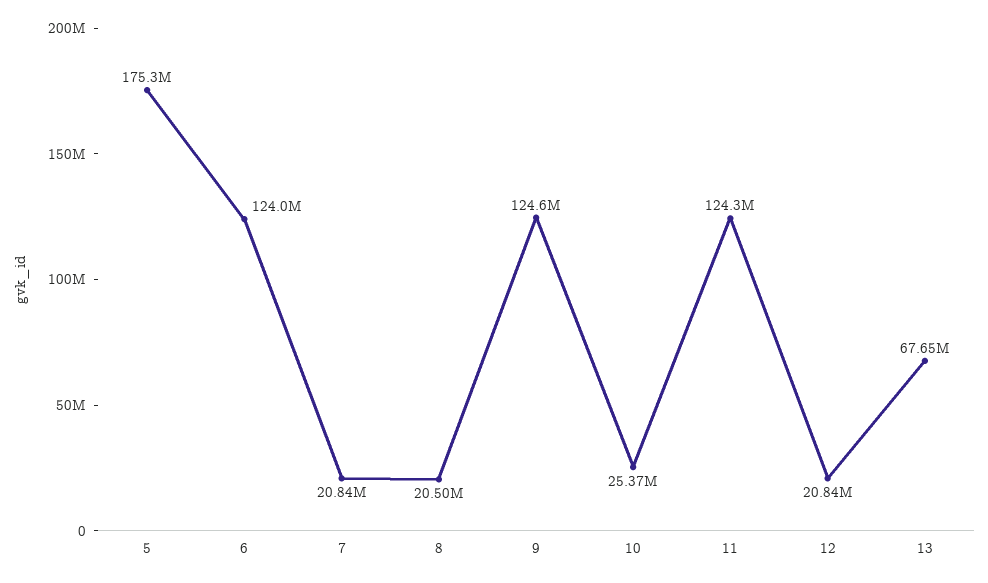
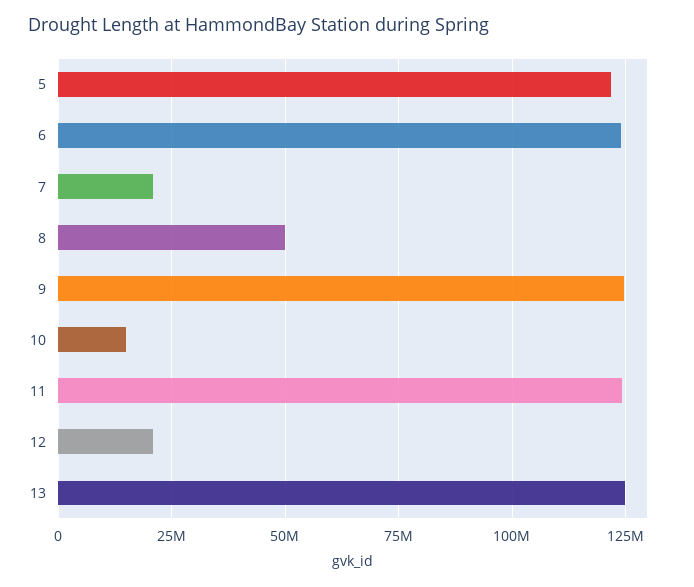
  {
-   "5": 175300000,
+   "5": 122500000,
    "6": 124000000,
    "7": 20840000,
-   "8": 20500000,
+   "8": 50000000,
    "9": 124600000,
-   "10": 25370000,
+   "10": 15000000,
    "11": 124300000,
    "12": 20840000,
-   "13": 67650000
+   "13": 125000000
  }

